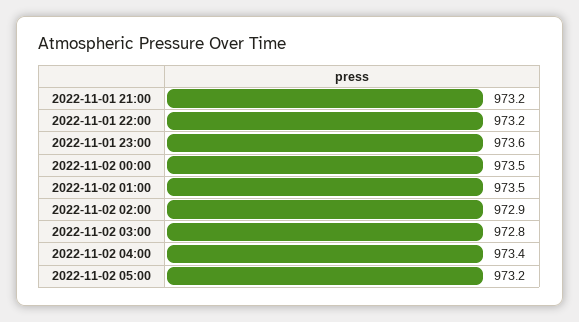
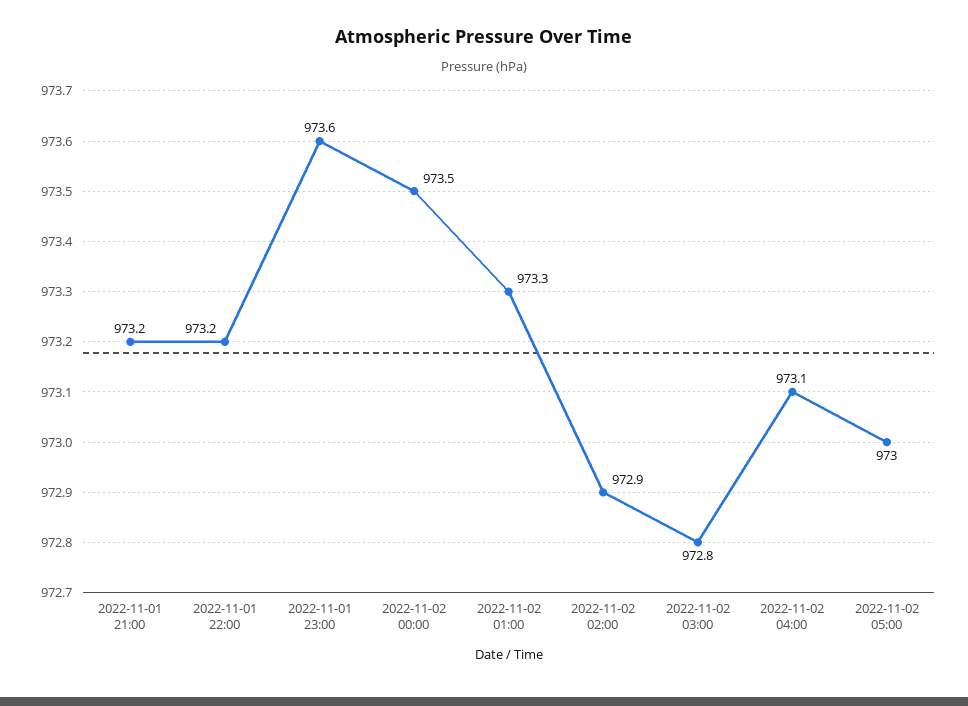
  {
    "2022-11-01 21:00": 973.2,
    "2022-11-01 22:00": 973.2,
    "2022-11-01 23:00": 973.6,
    "2022-11-02 00:00": 973.5,
-   "2022-11-02 01:00": 973.5,
+   "2022-11-02 01:00": 973.3,
    "2022-11-02 02:00": 972.9,
    "2022-11-02 03:00": 972.8,
-   "2022-11-02 04:00": 973.4,
+   "2022-11-02 04:00": 973.1,
-   "2022-11-02 05:00": 973.2
+   "2022-11-02 05:00": 973
  }

